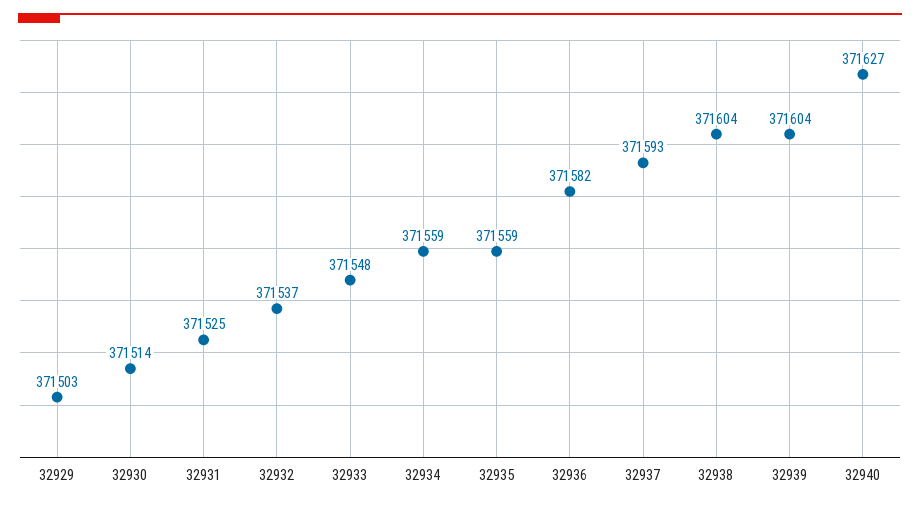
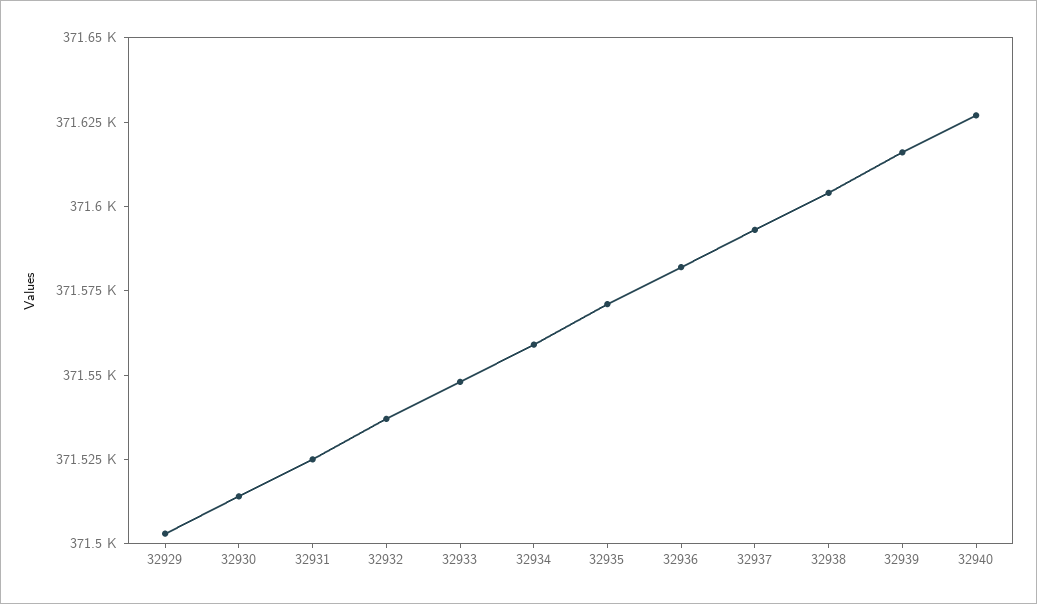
  {
    "32929": 371503,
    "32930": 371514,
    "32931": 371525,
    "32932": 371537,
    "32933": 371548,
    "32934": 371559,
-   "32935": 371559,
+   "32935": 371570,
    "32936": 371582,
    "32937": 371593,
    "32938": 371604,
-   "32939": 371604,
+   "32939": 371615,
    "32940": 371627
  }

